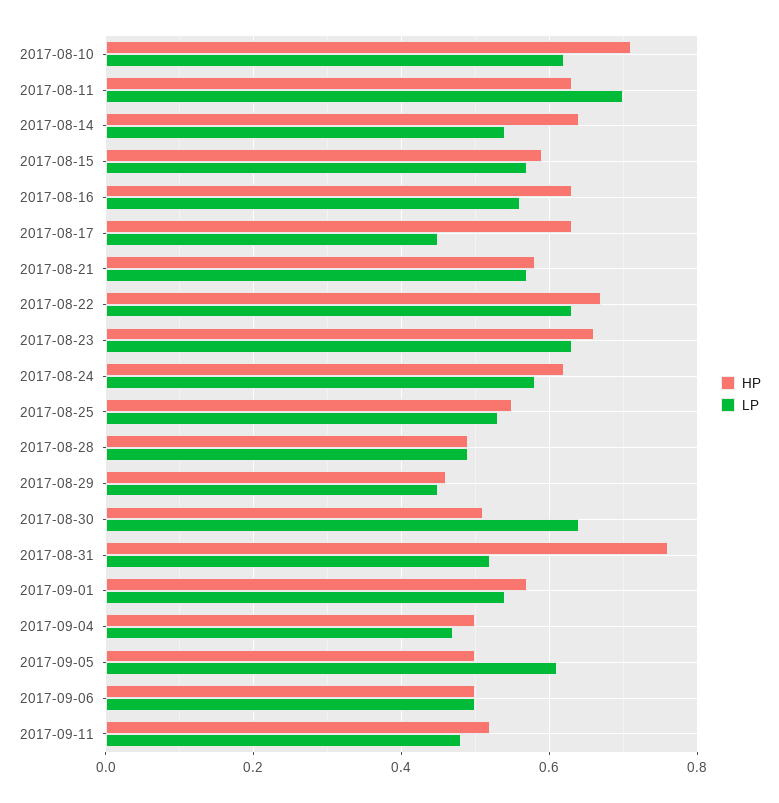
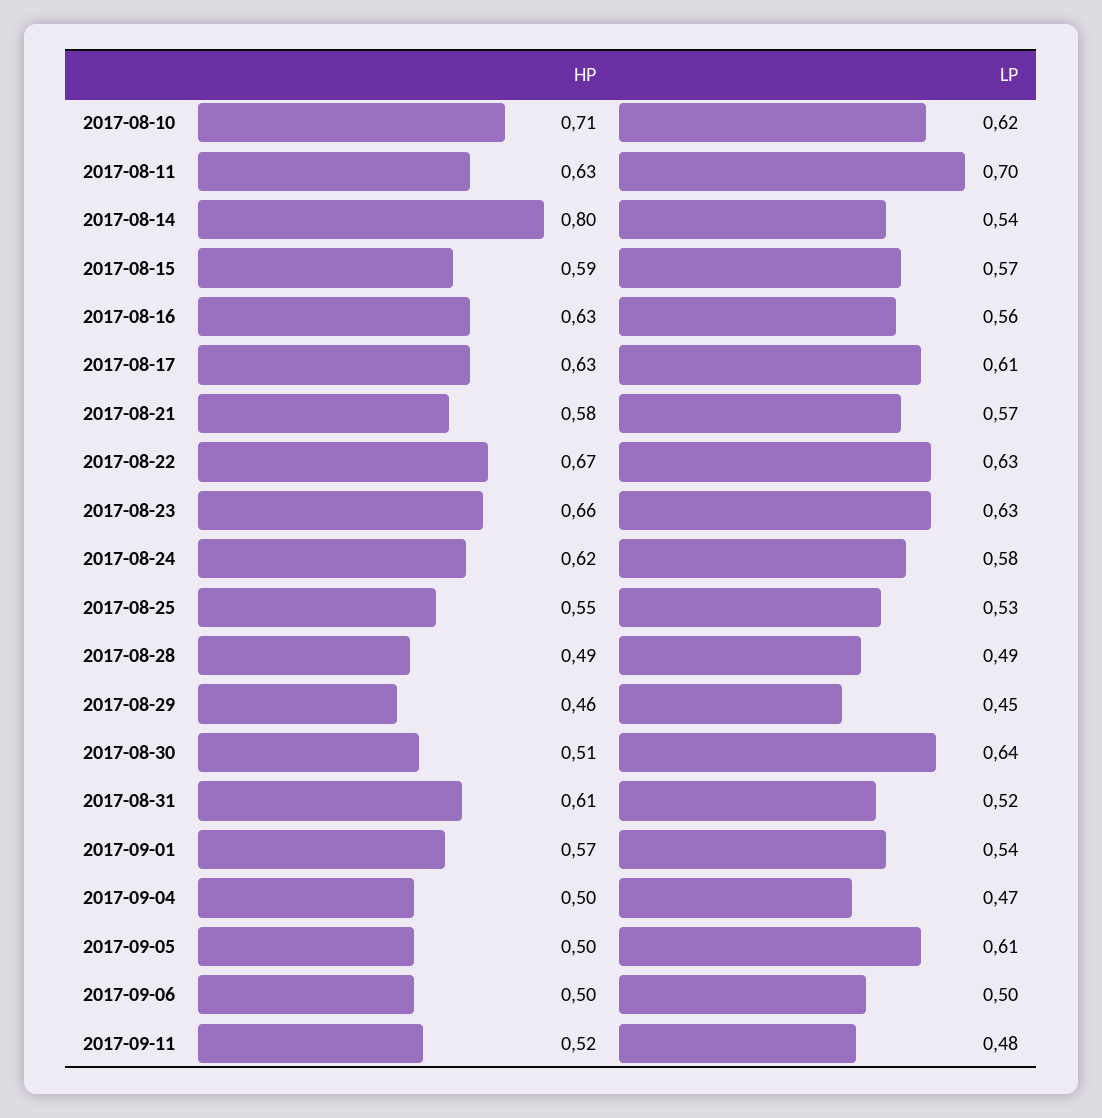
  {
    "HP": {
      "2017-08-10": 0.71,
      "2017-08-11": 0.63,
-     "2017-08-14": 0.65,
+     "2017-08-14": 0.8,
      "2017-08-15": 0.59,
      "2017-08-16": 0.63,
      "2017-08-17": 0.63,
      "2017-08-21": 0.58,
      "2017-08-22": 0.67,
      "2017-08-23": 0.66,
      "2017-08-24": 0.62,
      "2017-08-25": 0.55,
      "2017-08-28": 0.49,
      "2017-08-29": 0.46,
      "2017-08-30": 0.51,
-     "2017-08-31": 0.75,
+     "2017-08-31": 0.61,
      "2017-09-01": 0.57,
      "2017-09-04": 0.5,
      "2017-09-05": 0.5,
      "2017-09-06": 0.5,
      "2017-09-11": 0.52
    },
    "LP": {
      "2017-08-10": 0.62,
      "2017-08-11": 0.7,
      "2017-08-14": 0.54,
      "2017-08-15": 0.57,
      "2017-08-16": 0.56,
-     "2017-08-17": 0.45,
+     "2017-08-17": 0.61,
      "2017-08-21": 0.57,
      "2017-08-22": 0.63,
      "2017-08-23": 0.63,
      "2017-08-24": 0.58,
      "2017-08-25": 0.53,
      "2017-08-28": 0.49,
      "2017-08-29": 0.45,
      "2017-08-30": 0.64,
      "2017-08-31": 0.52,
      "2017-09-01": 0.54,
      "2017-09-04": 0.47,
      "2017-09-05": 0.61,
      "2017-09-06": 0.5,
      "2017-09-11": 0.48
    }
  }

